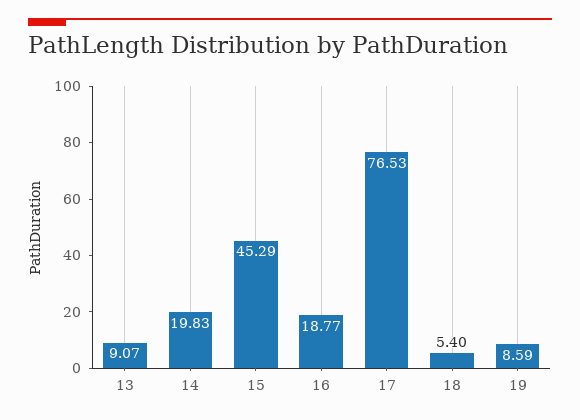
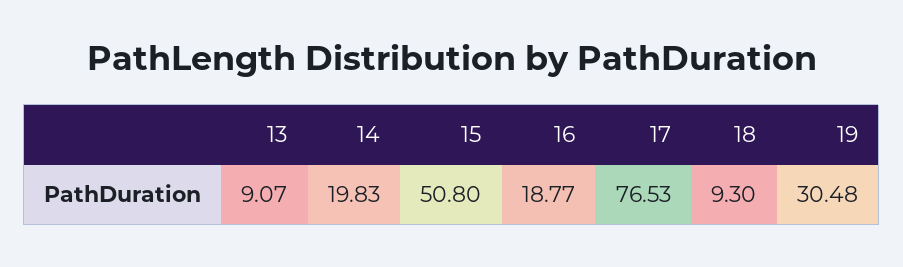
  {
    "13": 9.07,
    "14": 19.83,
-   "15": 45.29,
+   "15": 50.8,
    "16": 18.77,
    "17": 76.53,
-   "18": 5.4,
+   "18": 9.3,
-   "19": 8.59
+   "19": 30.48
  }

